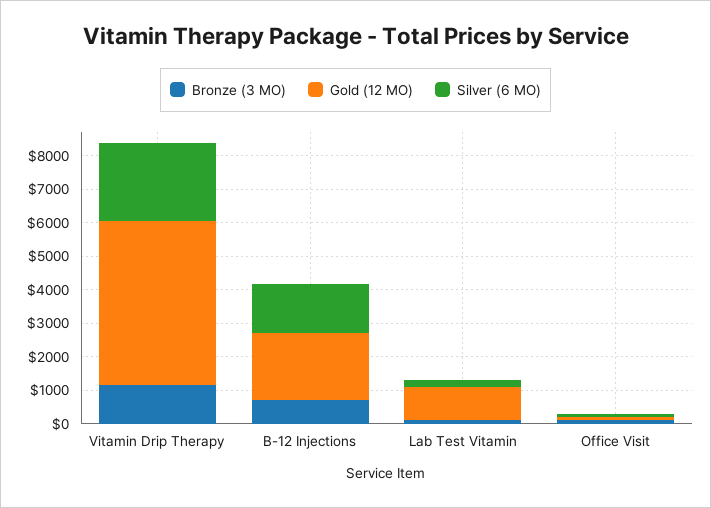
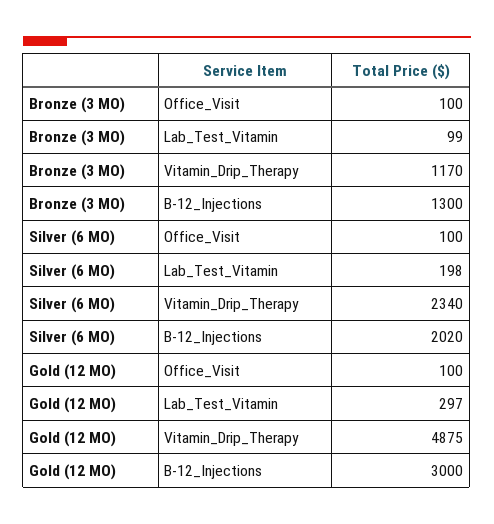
  {
    "Bronze (3 MO)": {
      "Vitamin Drip Therapy": 1170,
-     "B-12 Injections": 750,
+     "B-12 Injections": 1300,
      "Lab Test Vitamin": 99,
      "Office Visit": 100
    },
    "Gold (12 MO)": {
      "Vitamin Drip Therapy": 4875,
-     "B-12 Injections": 2000,
+     "B-12 Injections": 3000,
-     "Lab Test Vitamin": 1000,
+     "Lab Test Vitamin": 297,
      "Office Visit": 100
    },
    "Silver (6 MO)": {
      "Vitamin Drip Therapy": 2340,
-     "B-12 Injections": 1500,
+     "B-12 Injections": 2020,
      "Lab Test Vitamin": 198,
      "Office Visit": 100
    }
  }

